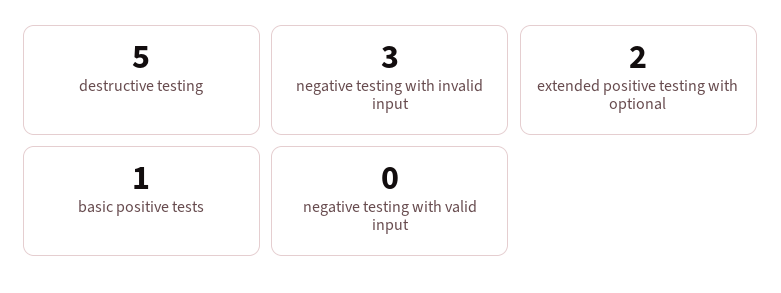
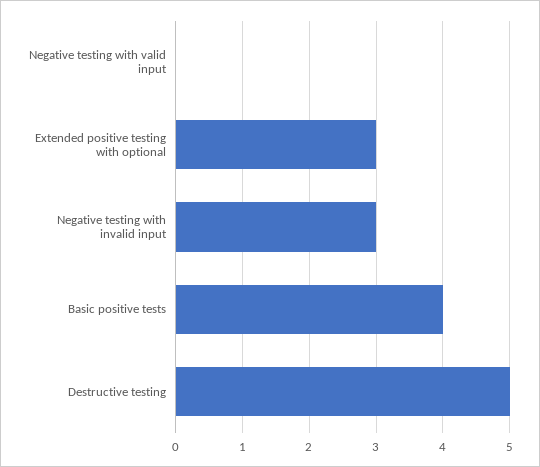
  {
    "destructive testing": 5,
    "negative testing with invalid input": 3,
-   "extended positive testing with optional": 2,
+   "extended positive testing with optional": 3,
-   "basic positive tests": 1,
+   "basic positive tests": 4,
    "negative testing with valid input": 0
  }

